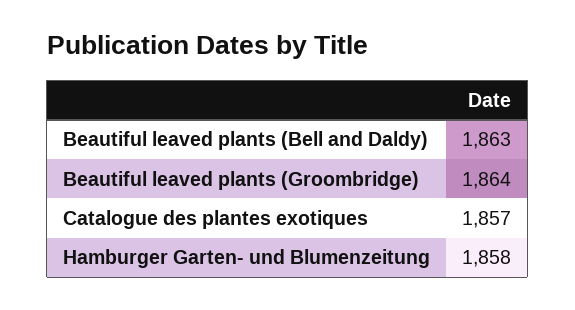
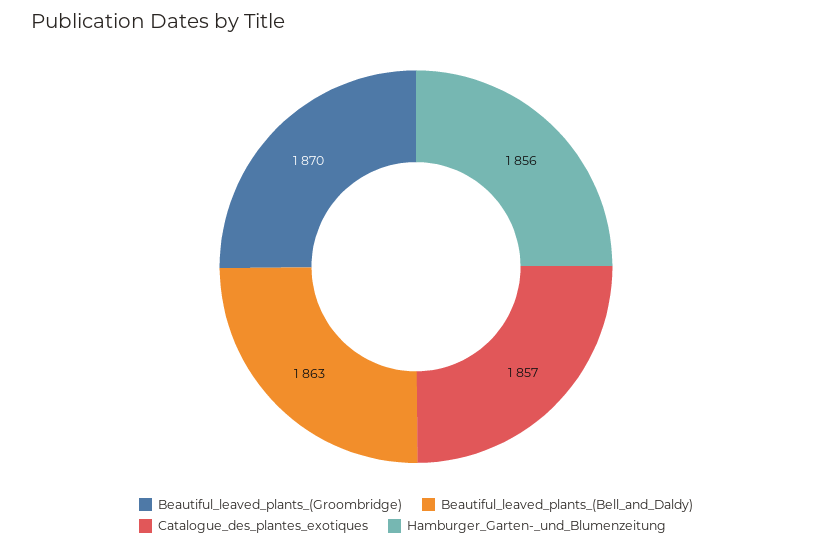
  {
    "Beautiful leaved plants (Bell and Daldy)": 1863,
-   "Beautiful leaved plants (Groombridge)": 1864,
+   "Beautiful leaved plants (Groombridge)": 1870,
    "Catalogue des plantes exotiques": 1857,
-   "Hamburger Garten- und Blumenzeitung": 1858
+   "Hamburger Garten- und Blumenzeitung": 1856
  }

